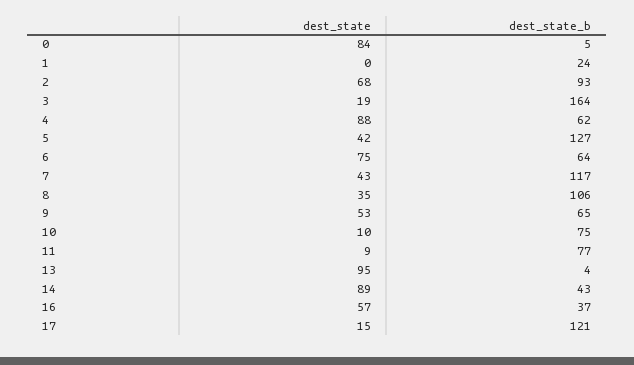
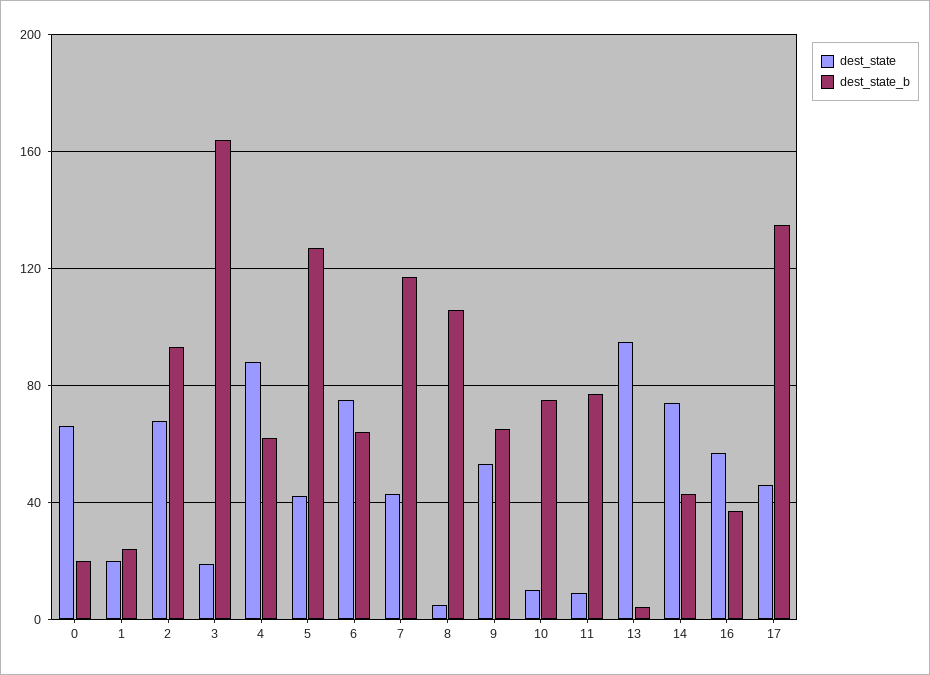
  {
    "dest_state": {
-     "0": 84,
+     "0": 65,
-     "1": 0,
+     "1": 20,
      "2": 68,
      "3": 19,
      "4": 88,
      "5": 42,
      "6": 75,
      "7": 43,
-     "8": 35,
+     "8": 5,
      "9": 53,
      "10": 10,
      "11": 9,
      "13": 95,
-     "14": 89,
+     "14": 75,
      "16": 57,
-     "17": 15
+     "17": 45
    },
    "dest_state_b": {
-     "0": 5,
+     "0": 20,
      "1": 24,
      "2": 93,
      "3": 164,
      "4": 62,
      "5": 127,
      "6": 64,
      "7": 117,
      "8": 106,
      "9": 65,
      "10": 75,
      "11": 77,
      "13": 4,
      "14": 43,
      "16": 37,
-     "17": 121
+     "17": 135
    }
  }

